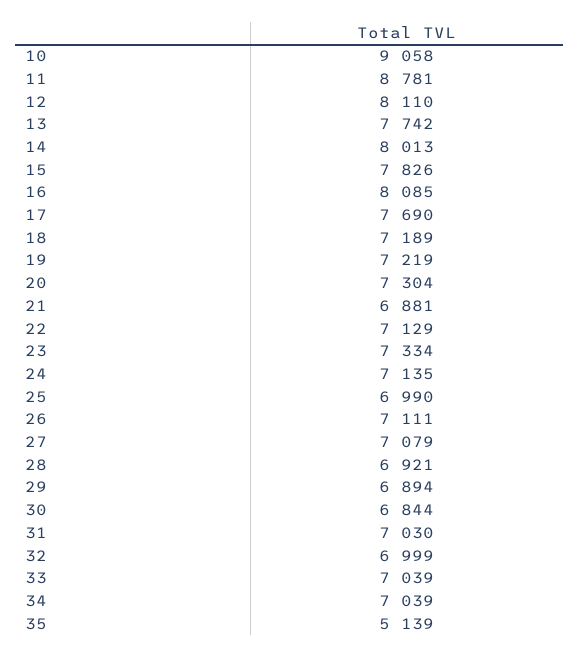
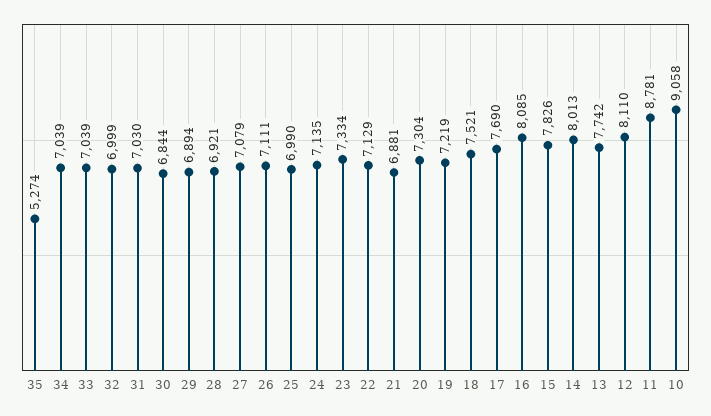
  {
    "10": 9058,
    "11": 8781,
    "12": 8110,
    "13": 7742,
    "14": 8013,
    "15": 7826,
    "16": 8085,
    "17": 7690,
-   "18": 7189,
+   "18": 7521,
    "19": 7219,
    "20": 7304,
    "21": 6881,
    "22": 7129,
    "23": 7334,
    "24": 7135,
    "25": 6990,
    "26": 7111,
    "27": 7079,
    "28": 6921,
    "29": 6894,
    "30": 6844,
    "31": 7030,
    "32": 6999,
    "33": 7039,
    "34": 7039,
-   "35": 5139
+   "35": 5274
  }

